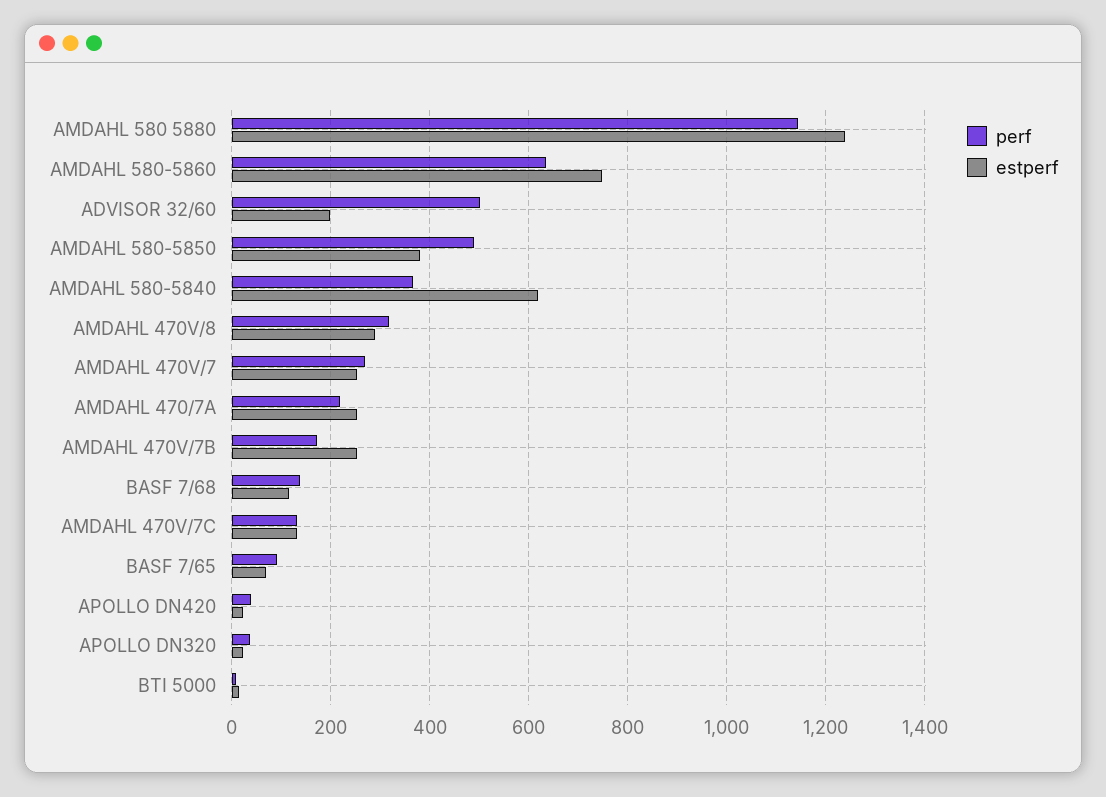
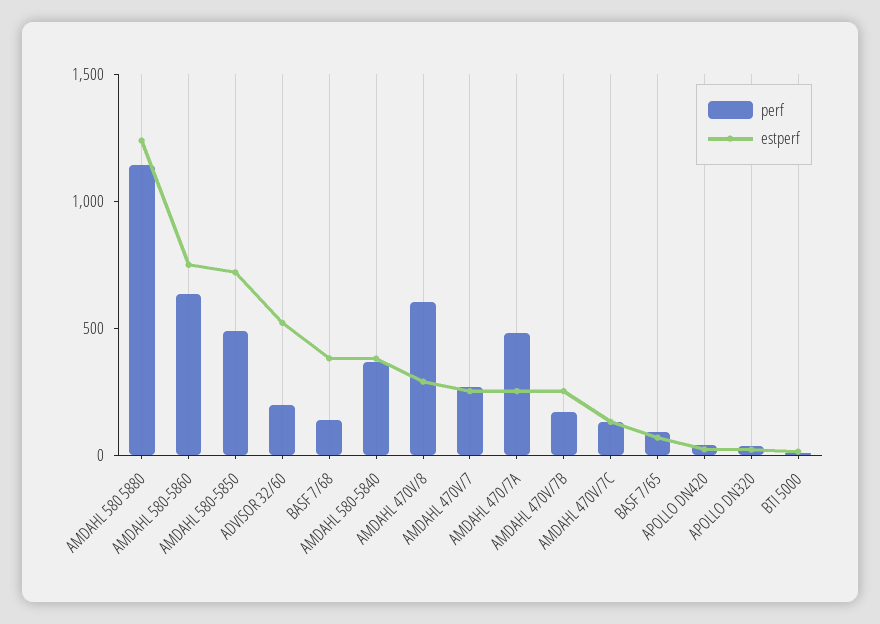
  {
    "perf": {
      "AMDAHL 580 5880": 1140,
      "AMDAHL 580-5860": 640,
-     "ADVISOR 32/60": 500,
+     "ADVISOR 32/60": 200,
      "AMDAHL 580-5850": 480,
      "AMDAHL 580-5840": 360,
-     "AMDAHL 470V/8": 320,
+     "AMDAHL 470V/8": 600,
      "AMDAHL 470V/7": 260,
-     "AMDAHL 470/7A": 220,
+     "AMDAHL 470/7A": 500,
      "AMDAHL 470V/7B": 180,
      "BASF 7/68": 140,
      "AMDAHL 470V/7C": 140,
      "BASF 7/65": 100,
      "APOLLO DN420": 40,
      "APOLLO DN320": 40,
      "BTI 5000": 20
    },
    "estperf": {
      "AMDAHL 580 5880": 1240,
      "AMDAHL 580-5860": 740,
-     "ADVISOR 32/60": 200,
+     "ADVISOR 32/60": 500,
-     "AMDAHL 580-5850": 380,
+     "AMDAHL 580-5850": 700,
-     "AMDAHL 580-5840": 620,
+     "AMDAHL 580-5840": 400,
      "AMDAHL 470V/8": 300,
      "AMDAHL 470V/7": 260,
      "AMDAHL 470/7A": 260,
      "AMDAHL 470V/7B": 260,
-     "BASF 7/68": 120,
+     "BASF 7/68": 400,
      "AMDAHL 470V/7C": 140,
      "BASF 7/65": 80,
      "APOLLO DN420": 20,
      "APOLLO DN320": 20,
      "BTI 5000": 20
    }
  }

